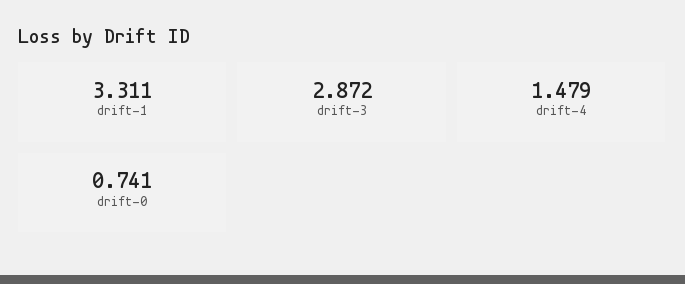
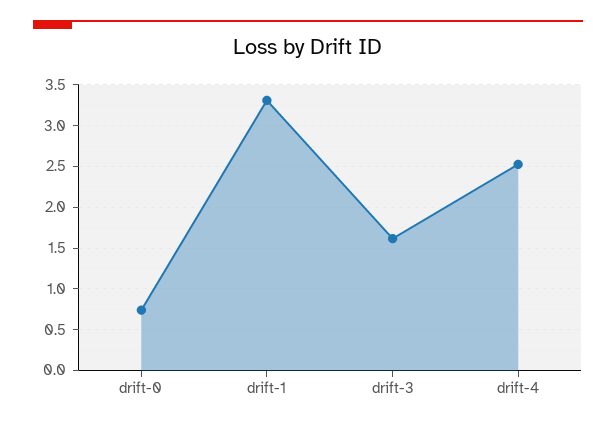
  {
    "drift-1": 3.311,
-   "drift-3": 2.872,
+   "drift-3": 1.6,
-   "drift-4": 1.479,
+   "drift-4": 2.5,
    "drift-0": 0.741
  }

